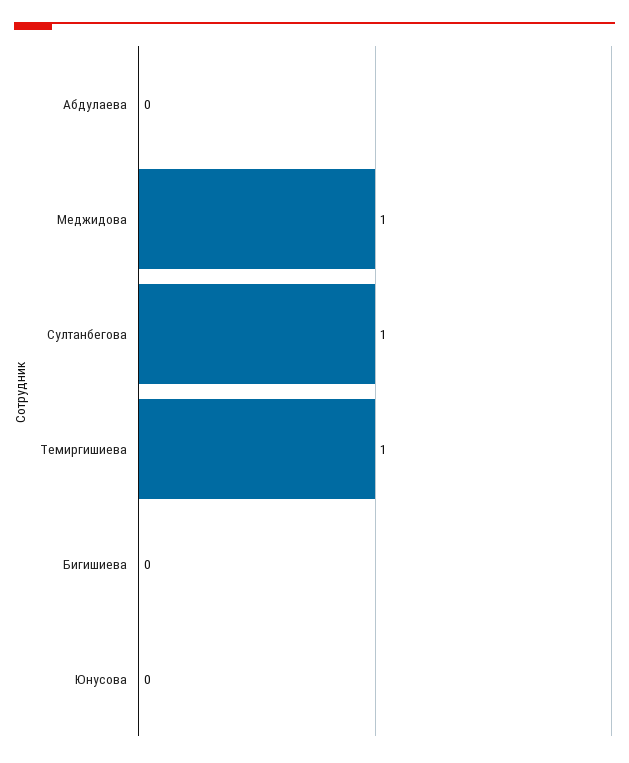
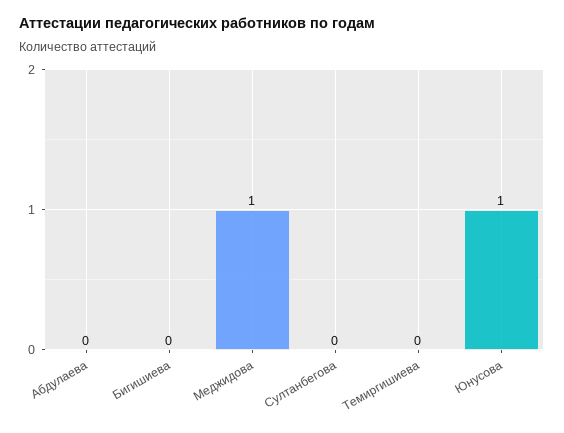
  {
    "Абдулаева": 0,
    "Меджидова": 1,
-   "Султанбегова": 1,
+   "Султанбегова": 0,
-   "Темиргишиева": 1,
+   "Темиргишиева": 0,
    "Бигишиева": 0,
-   "Юнусова": 0
+   "Юнусова": 1
  }

